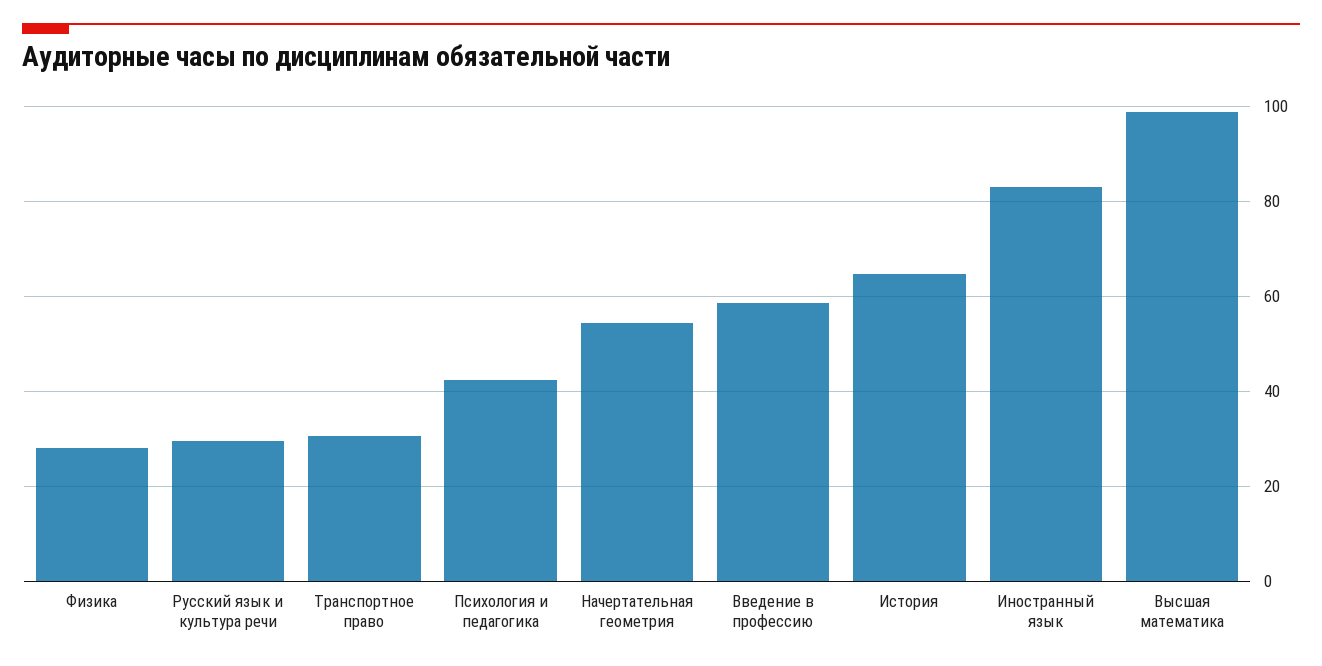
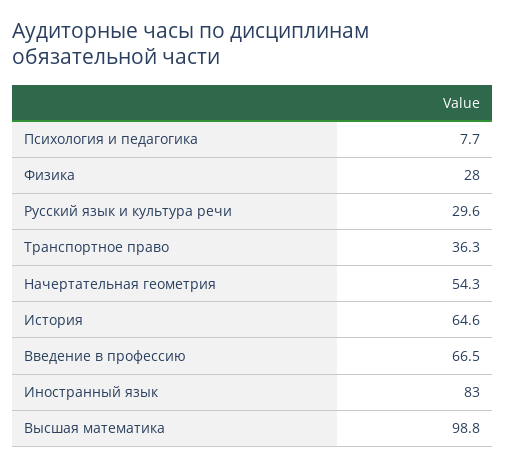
  {
    "Физика": 28,
    "Русский язык и культура речи": 29.6,
-   "Транспортное право": 30,
+   "Транспортное право": 36.3,
-   "Психология и педагогика": 42,
+   "Психология и педагогика": 7.7,
    "Начертательная геометрия": 54.3,
-   "Введение в профессию": 58,
+   "Введение в профессию": 66.5,
    "История": 64.6,
    "Иностранный язык": 83,
    "Высшая математика": 98.8
  }

